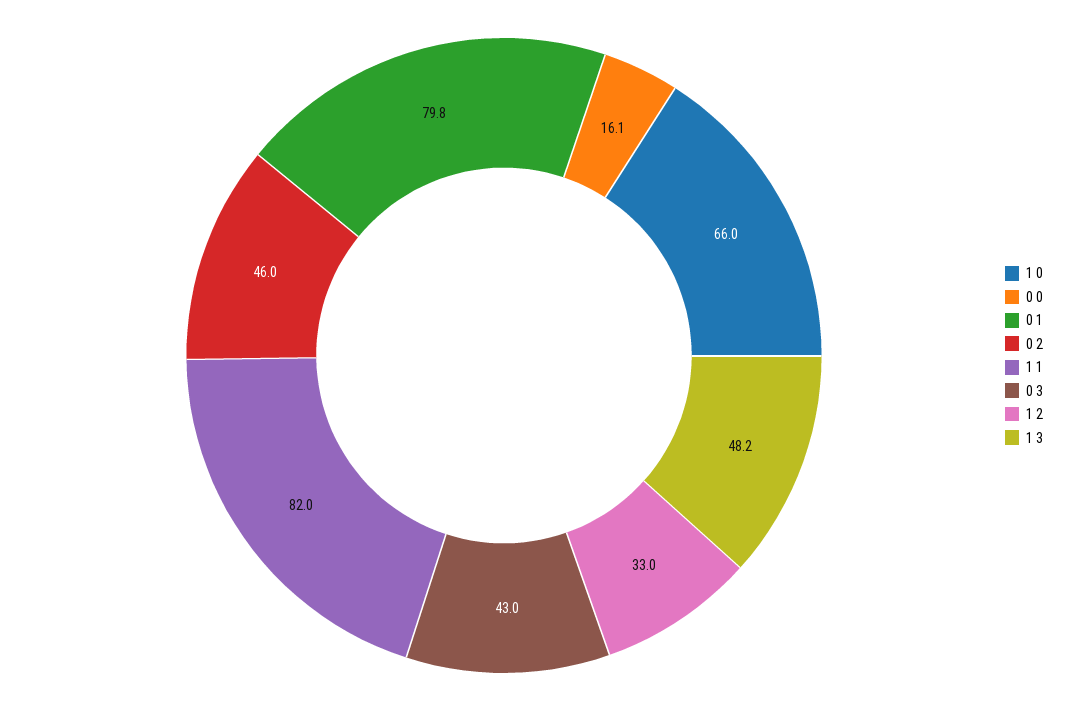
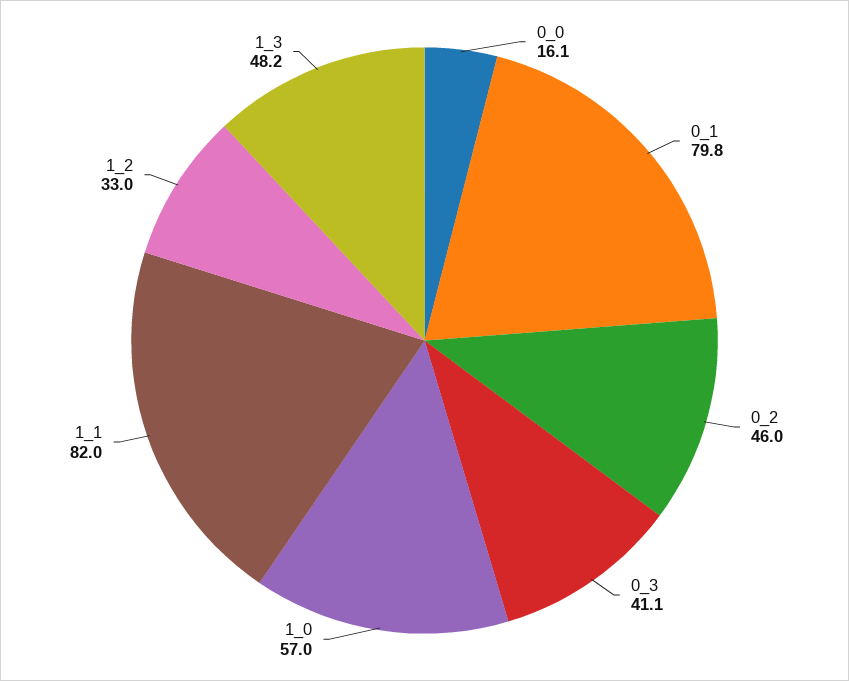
  {
-   "1 0": 66,
+   "1 0": 57,
    "0 0": 16.1,
    "0 1": 79.8,
    "0 2": 46,
    "1 1": 82,
-   "0 3": 43,
+   "0 3": 41.1,
    "1 2": 33,
    "1 3": 48.2
  }

